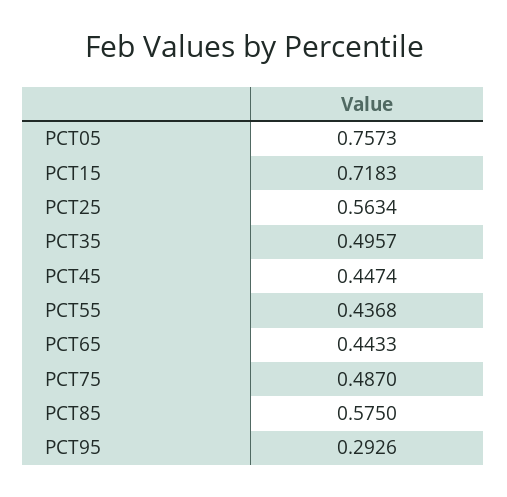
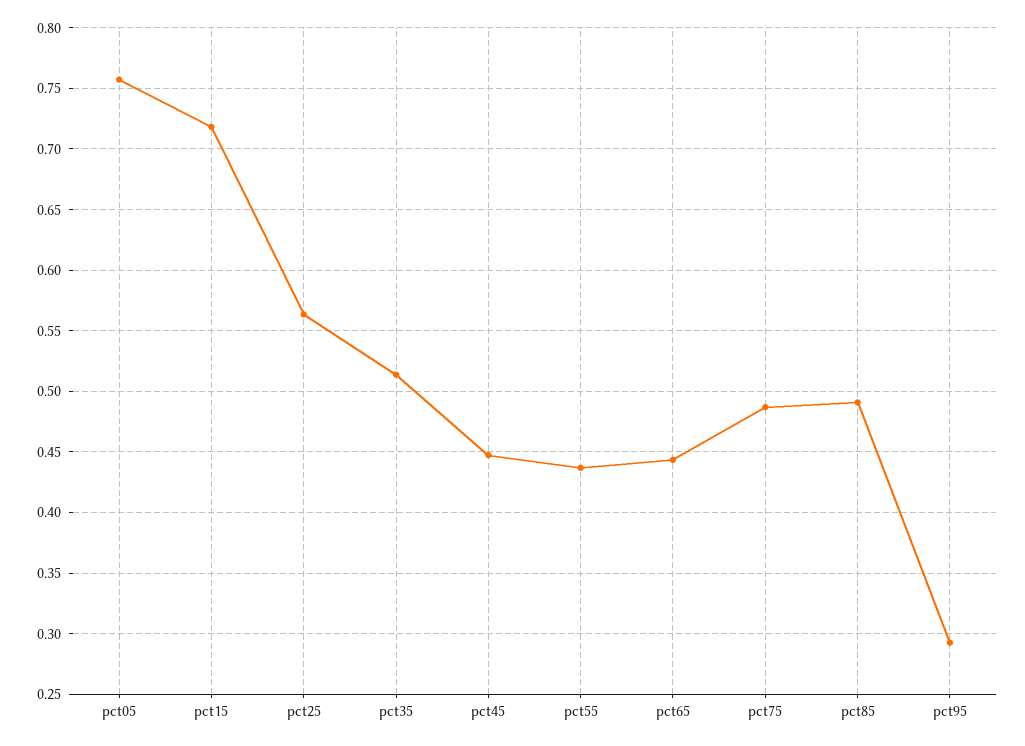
  {
    "PCT05": 0.7573,
    "PCT15": 0.7183,
    "PCT25": 0.5634,
-   "PCT35": 0.4957,
+   "PCT35": 0.515,
    "PCT45": 0.4474,
    "PCT55": 0.4368,
    "PCT65": 0.4433,
    "PCT75": 0.487,
-   "PCT85": 0.575,
+   "PCT85": 0.49,
    "PCT95": 0.2926
  }

